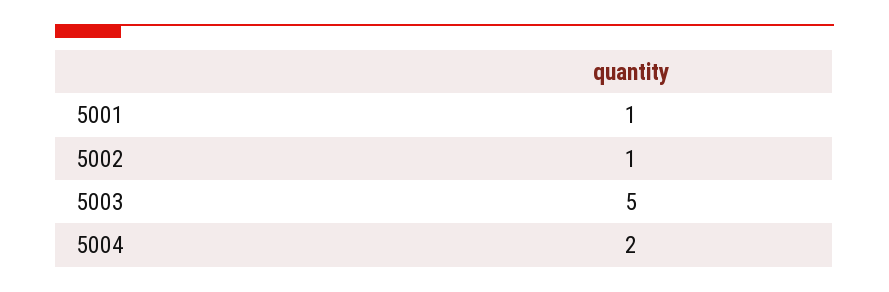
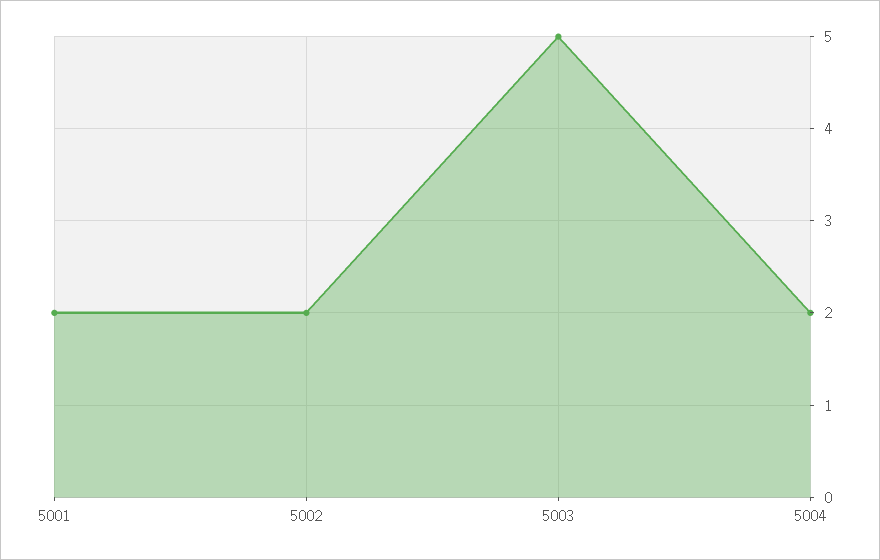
  {
-   "5001": 1,
+   "5001": 2,
-   "5002": 1,
+   "5002": 2,
    "5003": 5,
    "5004": 2
  }

